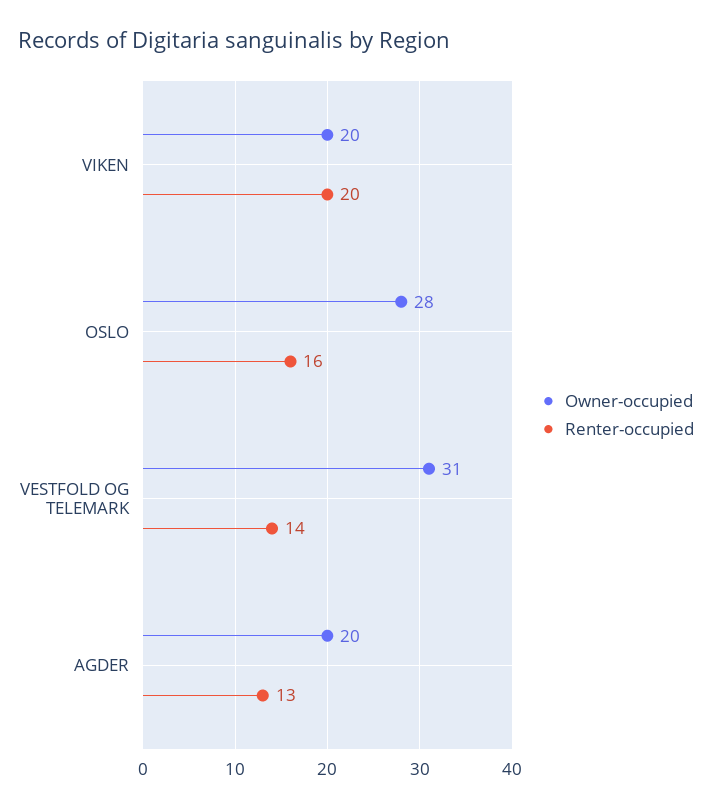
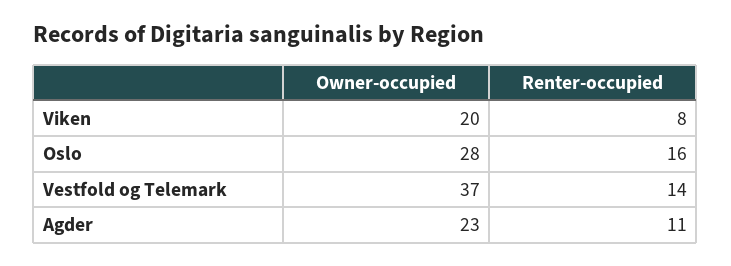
  {
    "Owner-occupied": {
      "VIKEN": 20,
      "OSLO": 28,
-     "VESTFOLD OG TELEMARK": 31,
+     "VESTFOLD OG TELEMARK": 37,
-     "AGDER": 20
+     "AGDER": 23
    },
    "Renter-occupied": {
-     "VIKEN": 20,
+     "VIKEN": 8,
      "OSLO": 16,
      "VESTFOLD OG TELEMARK": 14,
-     "AGDER": 13
+     "AGDER": 11
    }
  }

